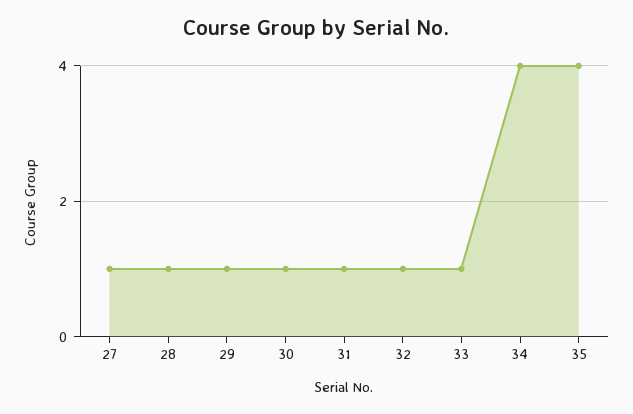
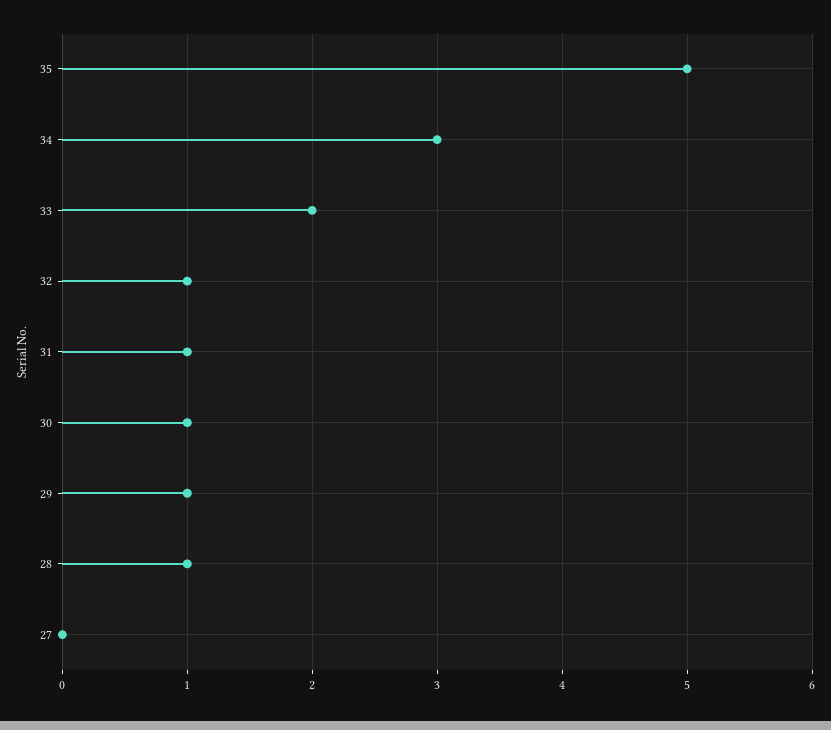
  {
-   "27": 1,
+   "27": 0,
    "28": 1,
    "29": 1,
    "30": 1,
    "31": 1,
    "32": 1,
-   "33": 1,
+   "33": 2,
-   "34": 4,
+   "34": 3,
-   "35": 4
+   "35": 5
  }

